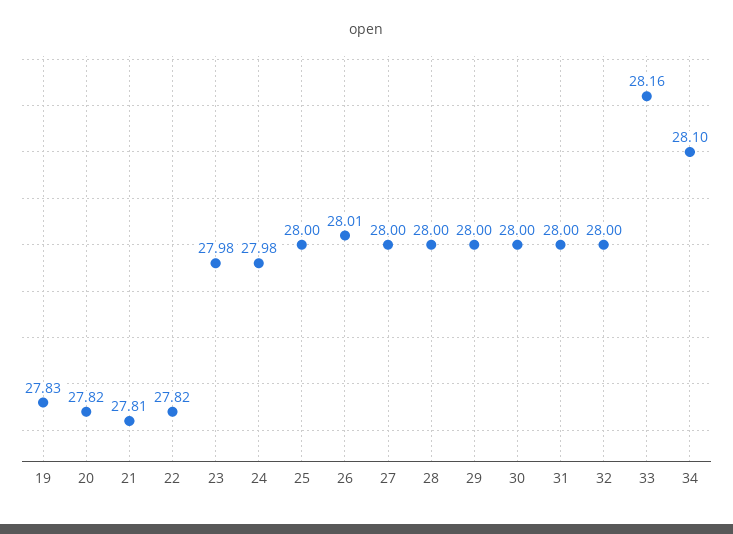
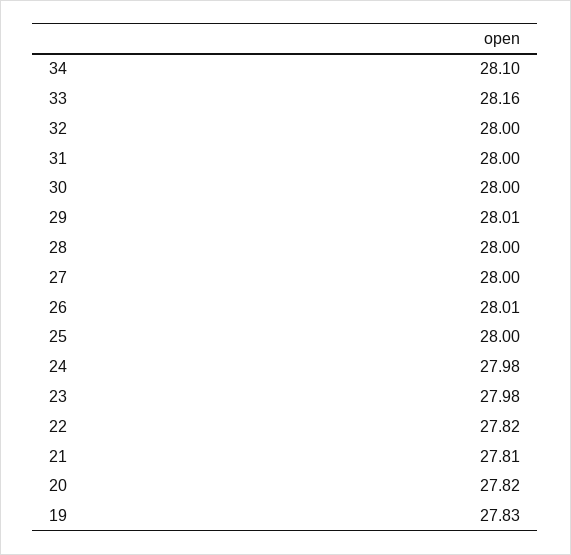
  {
    "19": 27.83,
    "20": 27.82,
    "21": 27.81,
    "22": 27.82,
    "23": 27.98,
    "24": 27.98,
    "25": 28,
    "26": 28.01,
    "27": 28,
    "28": 28,
-   "29": 28,
+   "29": 28.01,
    "30": 28,
    "31": 28,
    "32": 28,
    "33": 28.16,
    "34": 28.1
  }

